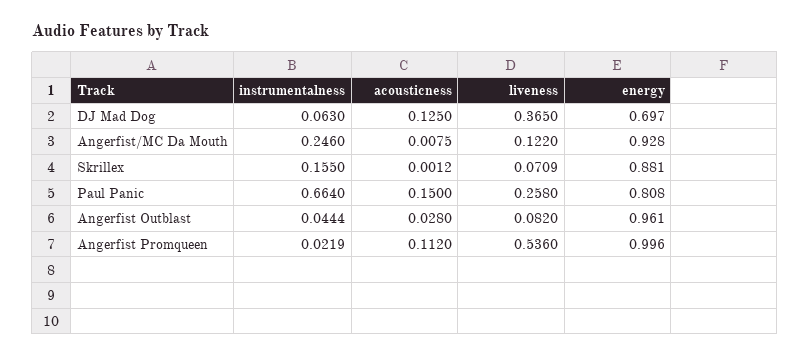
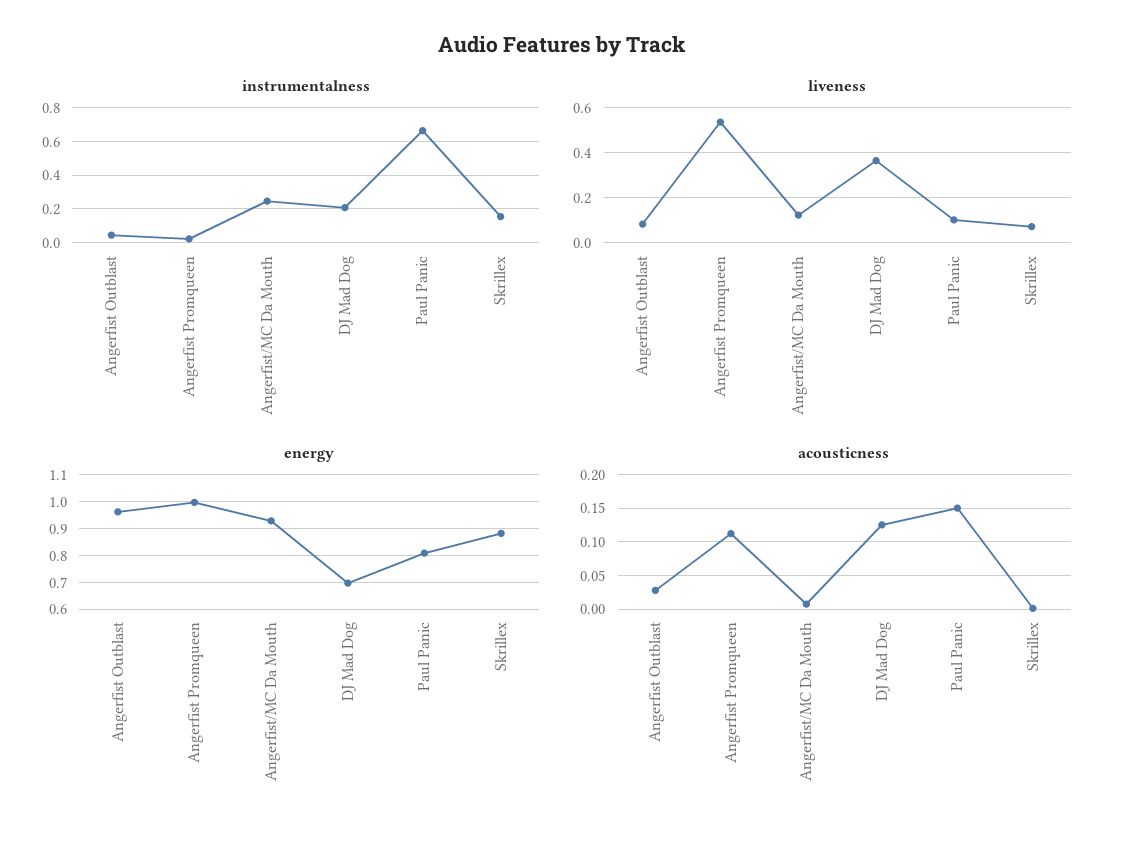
  {
    "instrumentalness": {
-     "DJ Mad Dog": 0.063,
+     "DJ Mad Dog": 0.2,
      "Angerfist/MC Da Mouth": 0.246,
      "Skrillex": 0.155,
      "Paul Panic": 0.664,
      "Angerfist Outblast": 0.0444,
      "Angerfist Promqueen": 0.0219
    },
    "acousticness": {
      "DJ Mad Dog": 0.125,
      "Angerfist/MC Da Mouth": 0.0075,
      "Skrillex": 0.0012,
      "Paul Panic": 0.15,
      "Angerfist Outblast": 0.028,
      "Angerfist Promqueen": 0.112
    },
    "liveness": {
      "DJ Mad Dog": 0.365,
      "Angerfist/MC Da Mouth": 0.122,
      "Skrillex": 0.0709,
-     "Paul Panic": 0.258,
+     "Paul Panic": 0.1,
      "Angerfist Outblast": 0.082,
      "Angerfist Promqueen": 0.536
    },
    "energy": {
      "DJ Mad Dog": 0.697,
      "Angerfist/MC Da Mouth": 0.928,
      "Skrillex": 0.881,
      "Paul Panic": 0.808,
      "Angerfist Outblast": 0.961,
      "Angerfist Promqueen": 0.996
    }
  }

